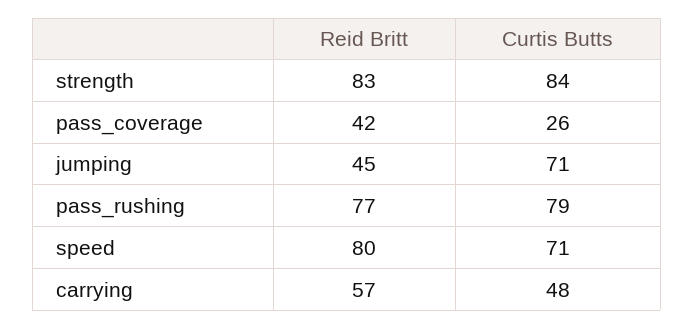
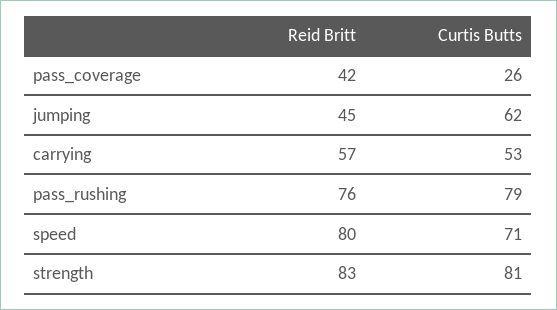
  {
    "Reid Britt": {
      "strength": 83,
      "pass_coverage": 42,
      "jumping": 45,
-     "pass_rushing": 77,
+     "pass_rushing": 76,
      "speed": 80,
      "carrying": 57
    },
    "Curtis Butts": {
-     "strength": 84,
+     "strength": 81,
      "pass_coverage": 26,
-     "jumping": 71,
+     "jumping": 62,
      "pass_rushing": 79,
      "speed": 71,
-     "carrying": 48
+     "carrying": 53
    }
  }

